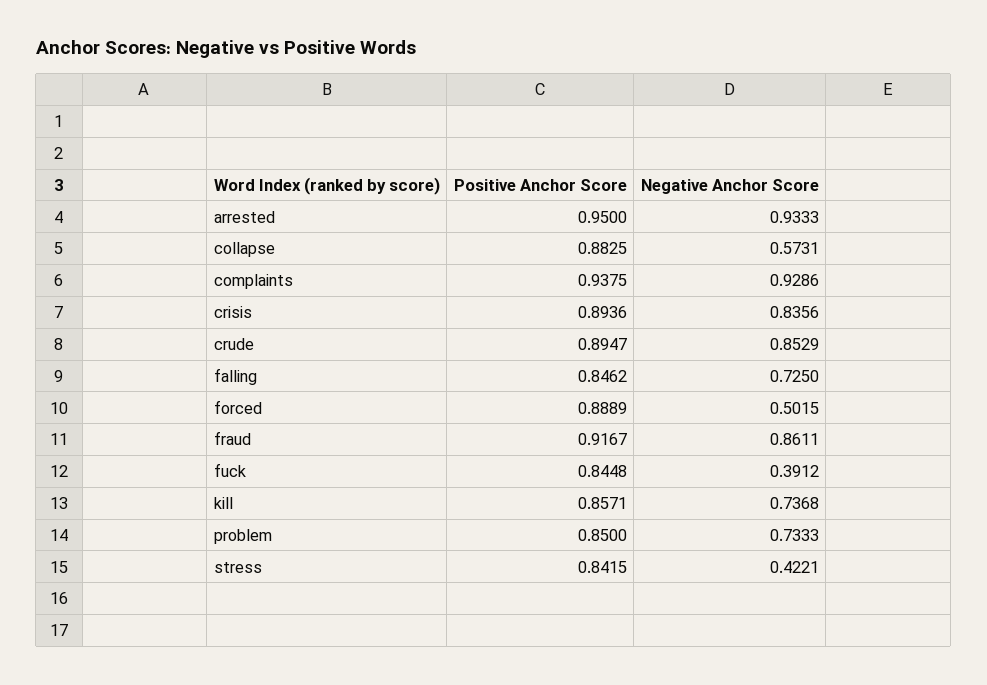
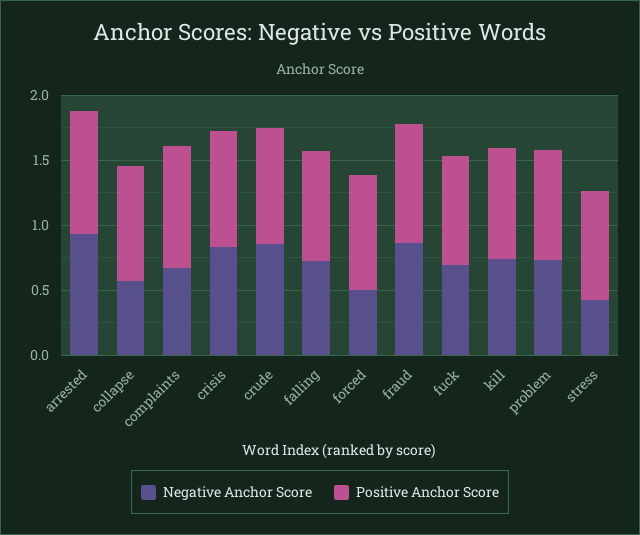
  {
    "Positive Anchor Score": {
      "arrested": 0.95,
      "collapse": 0.8825,
      "complaints": 0.9375,
      "crisis": 0.8936,
      "crude": 0.8947,
      "falling": 0.8462,
      "forced": 0.8889,
      "fraud": 0.9167,
      "fuck": 0.8448,
      "kill": 0.8571,
      "problem": 0.85,
      "stress": 0.8415
    },
    "Negative Anchor Score": {
      "arrested": 0.9333,
      "collapse": 0.5731,
-     "complaints": 0.9286,
+     "complaints": 0.7,
      "crisis": 0.8356,
      "crude": 0.8529,
      "falling": 0.725,
      "forced": 0.5015,
      "fraud": 0.8611,
-     "fuck": 0.3912,
+     "fuck": 0.7,
      "kill": 0.7368,
      "problem": 0.7333,
      "stress": 0.4221
    }
  }

